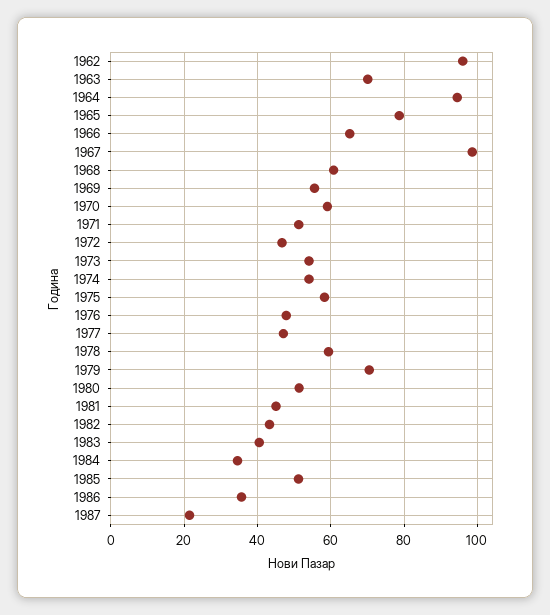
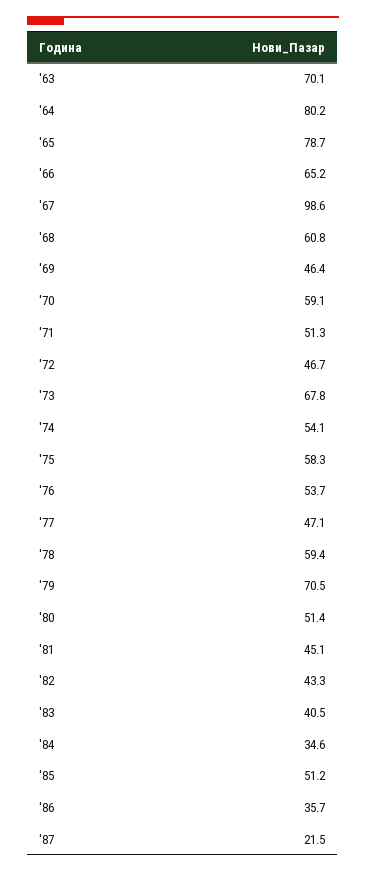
  {
-   "1962": 96,
    "1963": 70.1,
-   "1964": 94,
+   "1964": 80.2,
    "1965": 78.7,
    "1966": 65.2,
    "1967": 98.6,
    "1968": 60.8,
-   "1969": 56,
+   "1969": 46.4,
    "1970": 59.1,
    "1971": 51.3,
    "1972": 46.7,
-   "1973": 54,
+   "1973": 67.8,
    "1974": 54.1,
    "1975": 58.3,
-   "1976": 48,
+   "1976": 53.7,
    "1977": 47.1,
    "1978": 59.4,
    "1979": 70.5,
    "1980": 51.4,
    "1981": 45.1,
    "1982": 43.3,
    "1983": 40.5,
    "1984": 34.6,
    "1985": 51.2,
    "1986": 35.7,
    "1987": 21.5
  }

